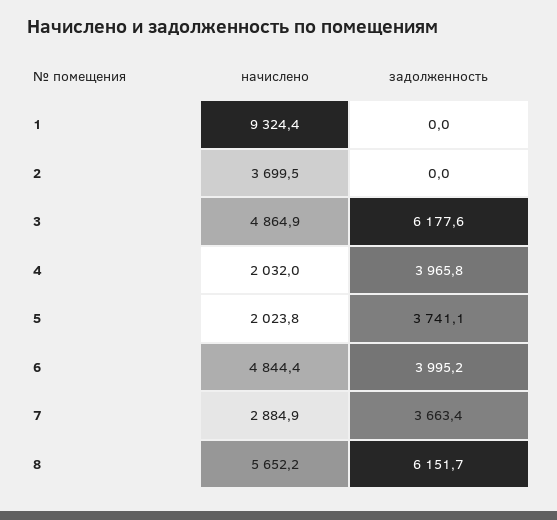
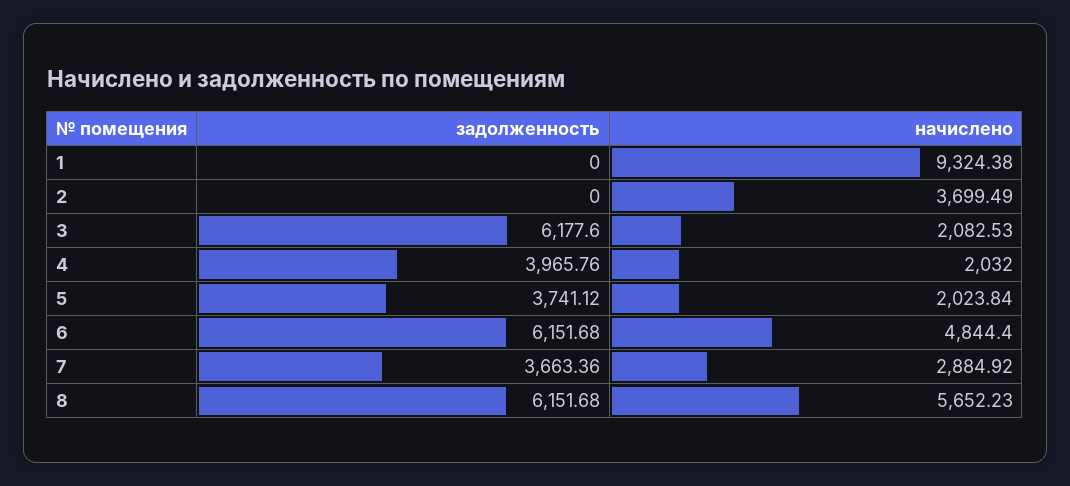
  {
    "начислено": {
      "1": 9324.38,
      "2": 3699.49,
-     "3": 4864.9,
+     "3": 2082.53,
      "4": 2032,
      "5": 2023.84,
      "6": 4844.4,
      "7": 2884.92,
      "8": 5652.23
    },
    "задолженность": {
      "1": 0,
      "2": 0,
      "3": 6177.6,
      "4": 3965.76,
      "5": 3741.12,
-     "6": 3995.2,
+     "6": 6151.68,
      "7": 3663.36,
      "8": 6151.68
    }
  }

